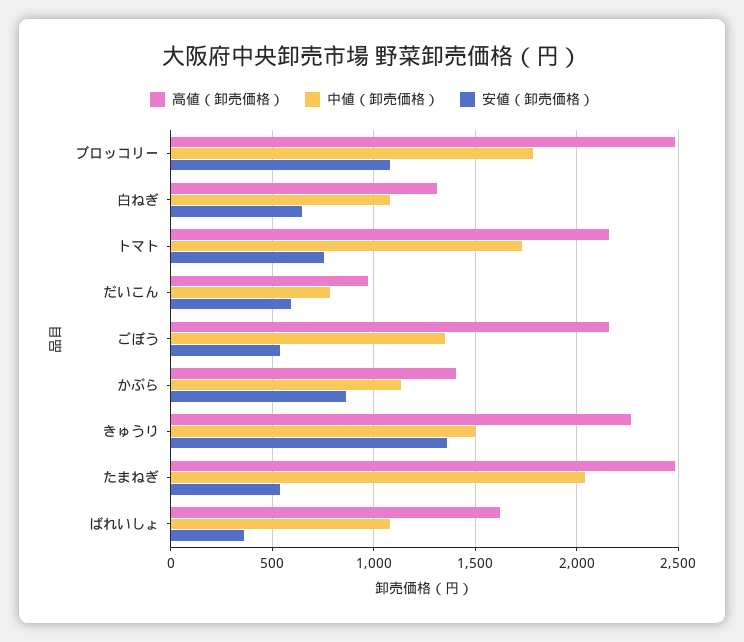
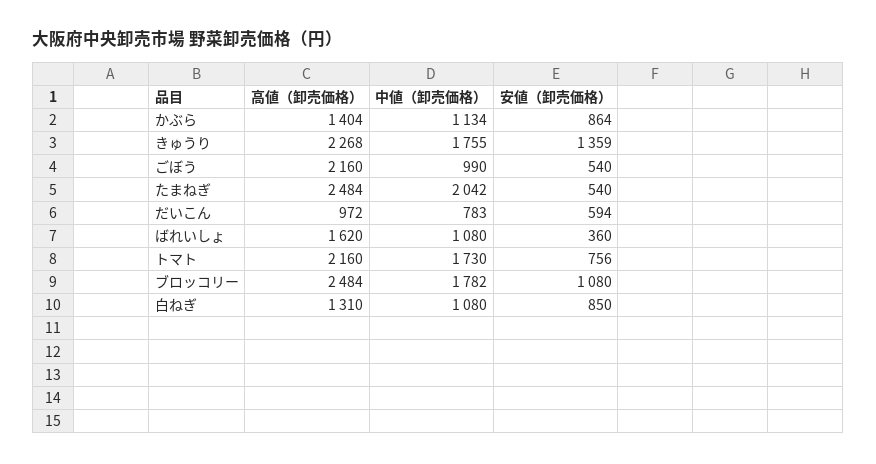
  {
    "高値（卸売価格）": {
      "ブロッコリー": 2484,
      "白ねぎ": 1310,
      "トマト": 2160,
      "だいこん": 972,
      "ごぼう": 2160,
      "かぶら": 1404,
      "きゅうり": 2268,
      "たまねぎ": 2484,
      "ばれいしょ": 1620
    },
    "中値（卸売価格）": {
      "ブロッコリー": 1782,
      "白ねぎ": 1080,
      "トマト": 1730,
      "だいこん": 783,
-     "ごぼう": 1350,
+     "ごぼう": 990,
      "かぶら": 1134,
-     "きゅうり": 1500,
+     "きゅうり": 1755,
      "たまねぎ": 2042,
      "ばれいしょ": 1080
    },
    "安値（卸売価格）": {
      "ブロッコリー": 1080,
-     "白ねぎ": 650,
+     "白ねぎ": 850,
      "トマト": 756,
      "だいこん": 594,
      "ごぼう": 540,
      "かぶら": 864,
      "きゅうり": 1359,
      "たまねぎ": 540,
      "ばれいしょ": 360
    }
  }

